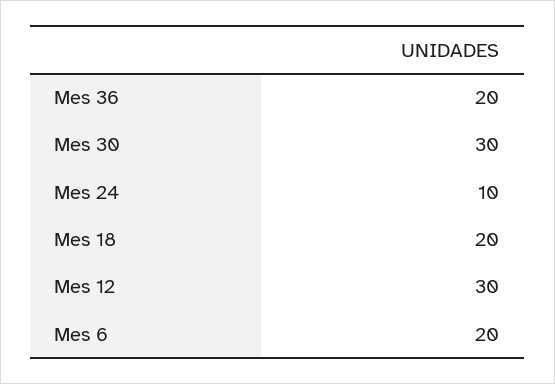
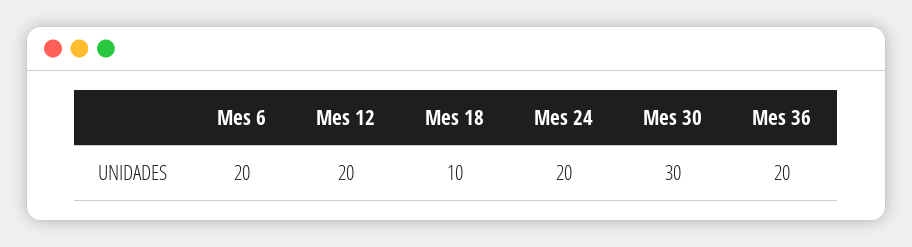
  {
    "Mes 36": 20,
    "Mes 30": 30,
-   "Mes 24": 10,
+   "Mes 24": 20,
-   "Mes 18": 20,
+   "Mes 18": 10,
-   "Mes 12": 30,
+   "Mes 12": 20,
    "Mes 6": 20
  }

